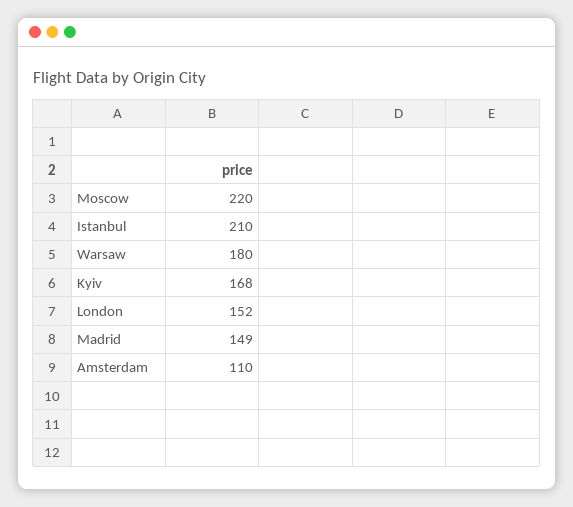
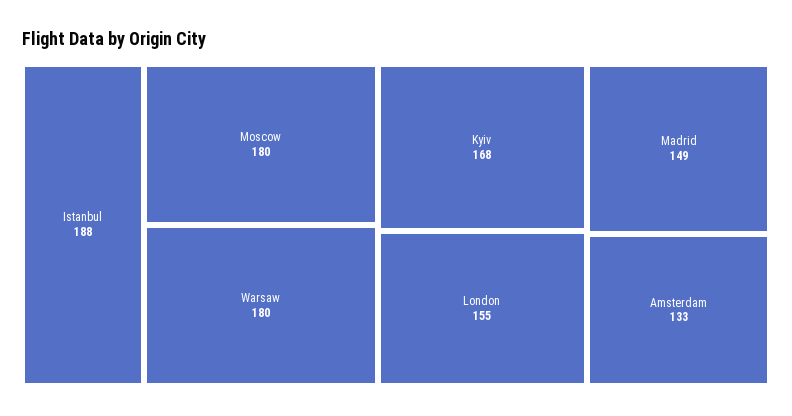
  {
-   "Moscow": 220,
+   "Moscow": 180,
-   "Istanbul": 210,
+   "Istanbul": 188,
    "Warsaw": 180,
    "Kyiv": 168,
-   "London": 152,
+   "London": 155,
    "Madrid": 149,
-   "Amsterdam": 110
+   "Amsterdam": 133
  }

